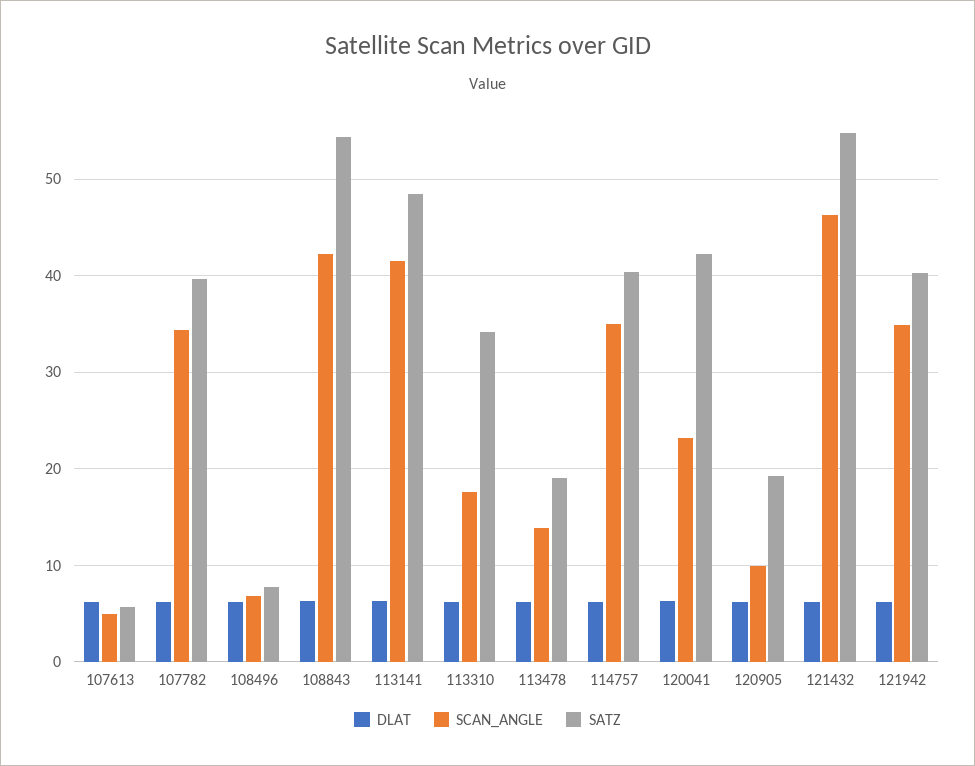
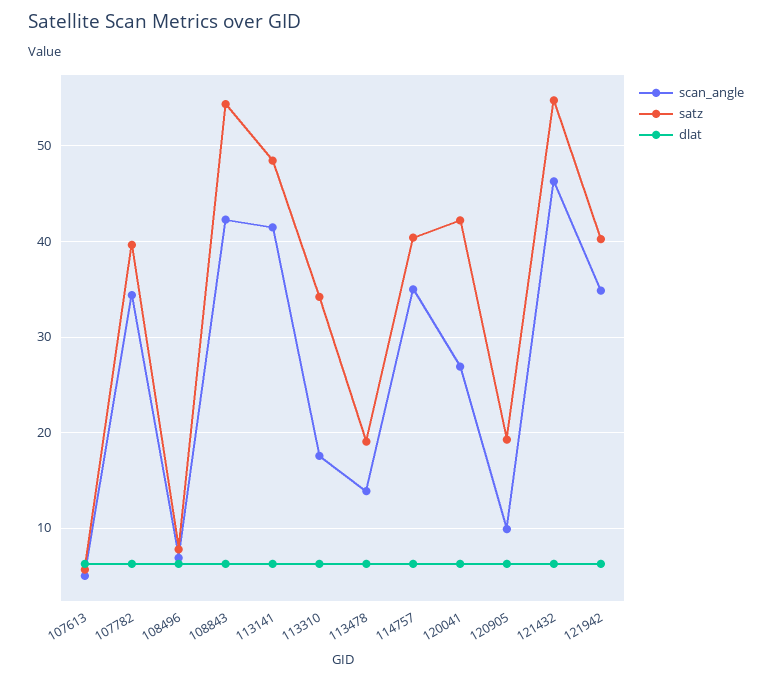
  {
    "DLAT": {
      "107613": 6,
      "107782": 6,
      "108496": 6,
      "108843": 6,
      "113141": 6,
      "113310": 6,
      "113478": 6,
      "114757": 6,
      "120041": 6,
      "120905": 6,
      "121432": 6,
      "121942": 6
    },
    "SCAN_ANGLE": {
      "107613": 5,
      "107782": 34,
      "108496": 7,
      "108843": 42,
      "113141": 41,
      "113310": 18,
      "113478": 14,
      "114757": 35,
-     "120041": 23,
+     "120041": 27,
      "120905": 10,
      "121432": 46,
      "121942": 35
    },
    "SATZ": {
      "107613": 6,
      "107782": 40,
      "108496": 8,
      "108843": 54,
      "113141": 48,
      "113310": 34,
      "113478": 19,
      "114757": 40,
      "120041": 42,
      "120905": 19,
      "121432": 55,
      "121942": 40
    }
  }

